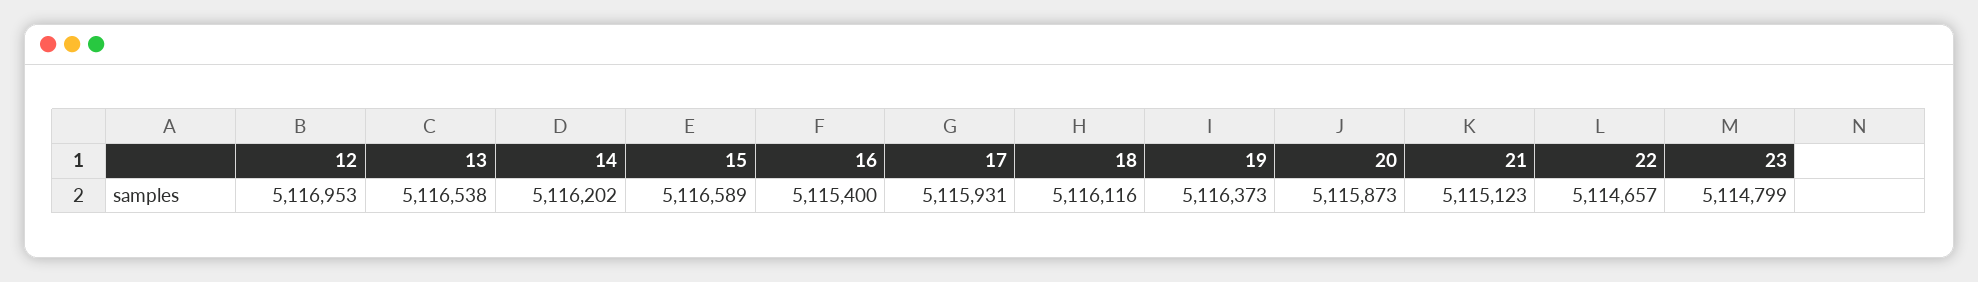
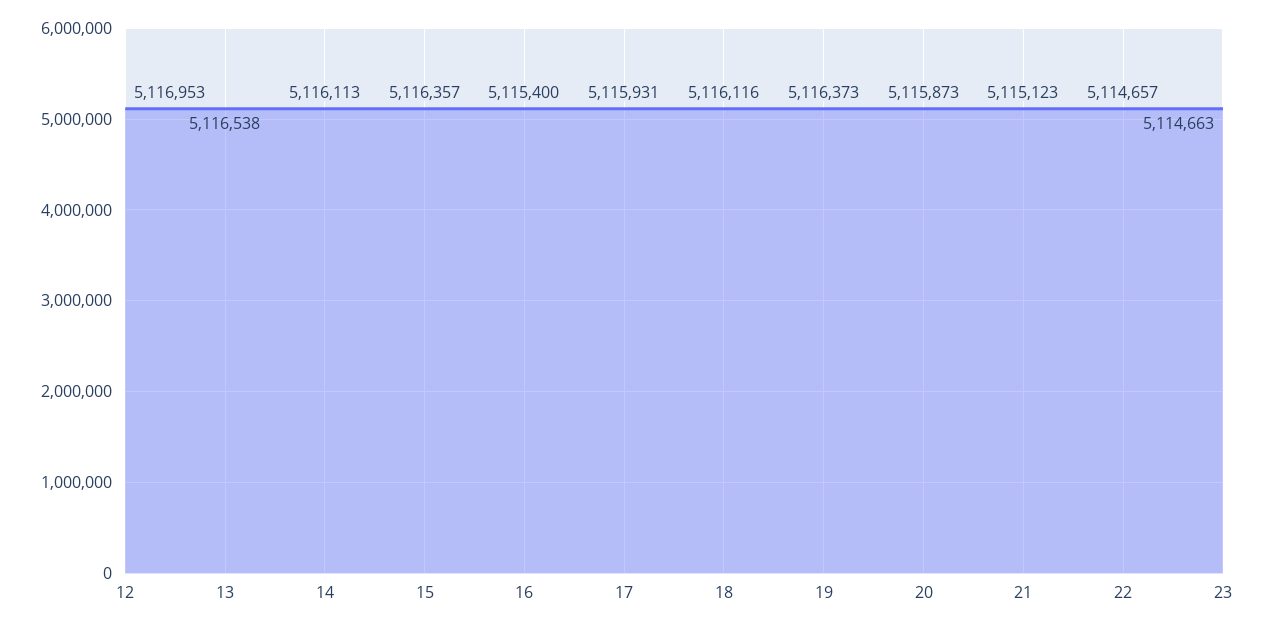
  {
    "12": 5116953,
    "13": 5116538,
-   "14": 5116202,
+   "14": 5116113,
-   "15": 5116589,
+   "15": 5116357,
    "16": 5115400,
    "17": 5115931,
    "18": 5116116,
    "19": 5116373,
    "20": 5115873,
    "21": 5115123,
    "22": 5114657,
-   "23": 5114799
+   "23": 5114663
  }

